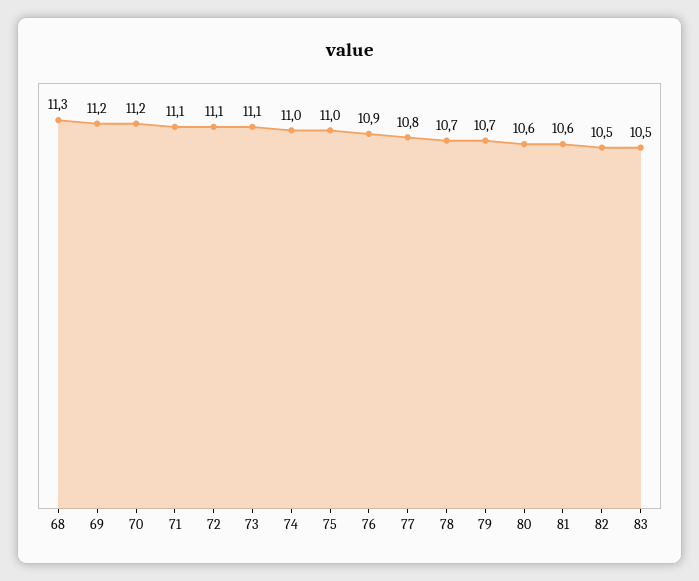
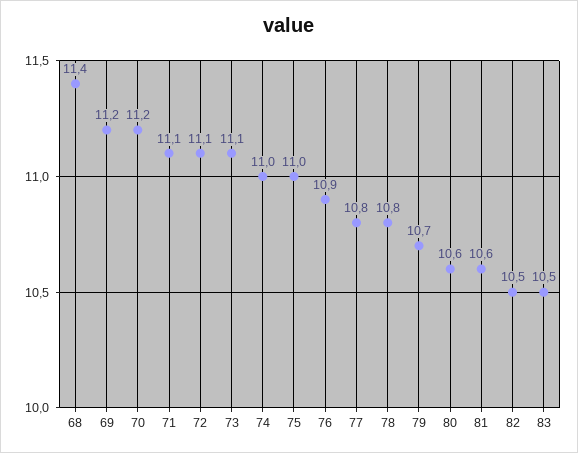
  {
-   "68": 11.3,
+   "68": 11.4,
    "69": 11.2,
    "70": 11.2,
    "71": 11.1,
    "72": 11.1,
    "73": 11.1,
    "74": 11,
    "75": 11,
    "76": 10.9,
    "77": 10.8,
-   "78": 10.7,
+   "78": 10.8,
    "79": 10.7,
    "80": 10.6,
    "81": 10.6,
    "82": 10.5,
    "83": 10.5
  }

